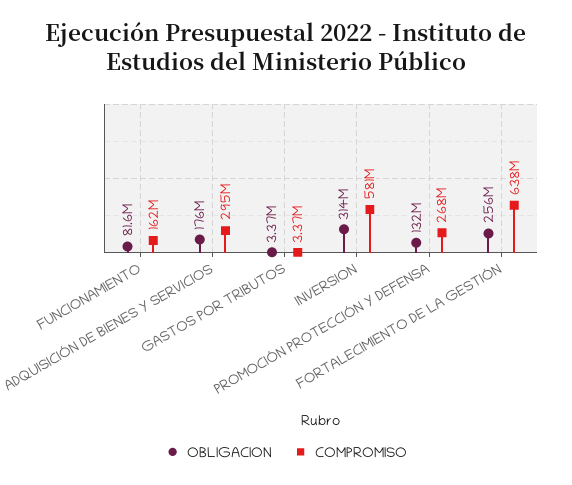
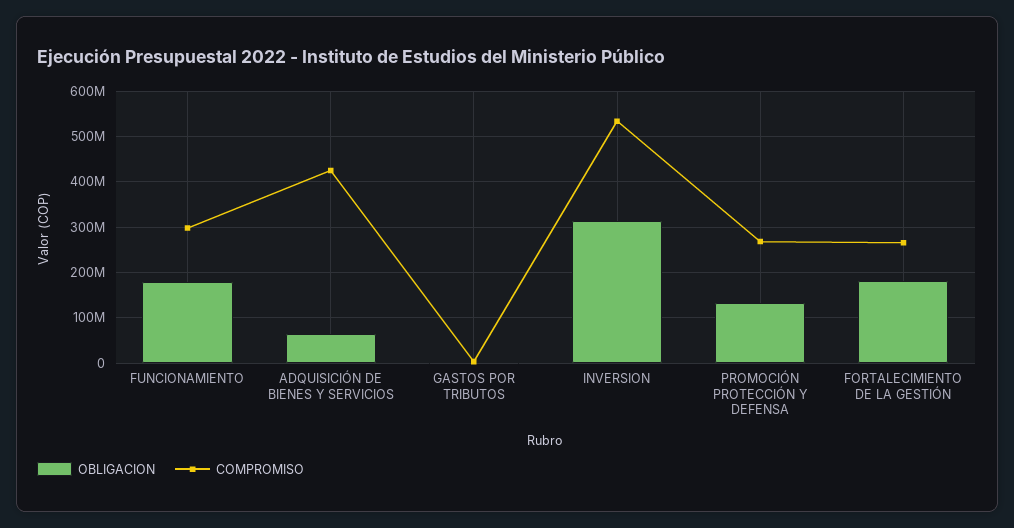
  {
    "OBLIGACION": {
-     "FUNCIONAMIENTO": 81600000,
+     "FUNCIONAMIENTO": 180000000,
-     "ADQUISICIÓN DE BIENES Y SERVICIOS": 176000000,
+     "ADQUISICIÓN DE BIENES Y SERVICIOS": 60000000,
      "GASTOS POR TRIBUTOS": 3370000,
      "INVERSION": 314000000,
      "PROMOCIÓN PROTECCIÓN Y DEFENSA": 132000000,
-     "FORTALECIMIENTO DE LA GESTIÓN": 256000000
+     "FORTALECIMIENTO DE LA GESTIÓN": 180000000
    },
    "COMPROMISO": {
-     "FUNCIONAMIENTO": 162000000,
+     "FUNCIONAMIENTO": 300000000,
-     "ADQUISICIÓN DE BIENES Y SERVICIOS": 295000000,
+     "ADQUISICIÓN DE BIENES Y SERVICIOS": 420000000,
      "GASTOS POR TRIBUTOS": 3370000,
-     "INVERSION": 581000000,
+     "INVERSION": 540000000,
      "PROMOCIÓN PROTECCIÓN Y DEFENSA": 268000000,
-     "FORTALECIMIENTO DE LA GESTIÓN": 638000000
+     "FORTALECIMIENTO DE LA GESTIÓN": 260000000
    }
  }

